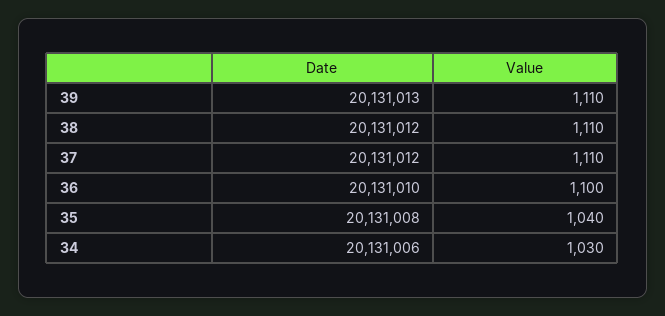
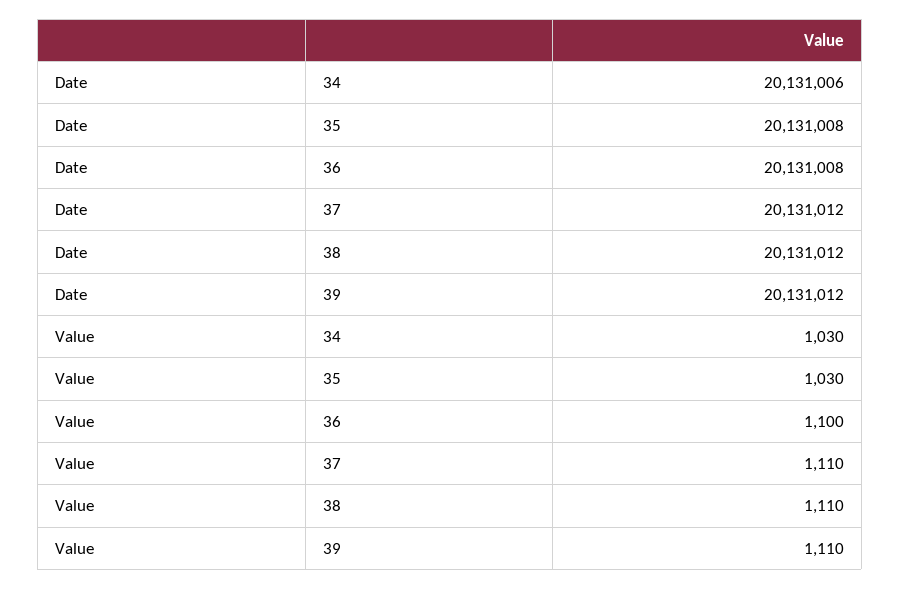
  {
    "Date": {
-     "39": 20131013,
+     "39": 20131012,
      "38": 20131012,
      "37": 20131012,
-     "36": 20131010,
+     "36": 20131008,
      "35": 20131008,
      "34": 20131006
    },
    "Value": {
      "39": 1110,
      "38": 1110,
      "37": 1110,
      "36": 1100,
-     "35": 1040,
+     "35": 1030,
      "34": 1030
    }
  }

